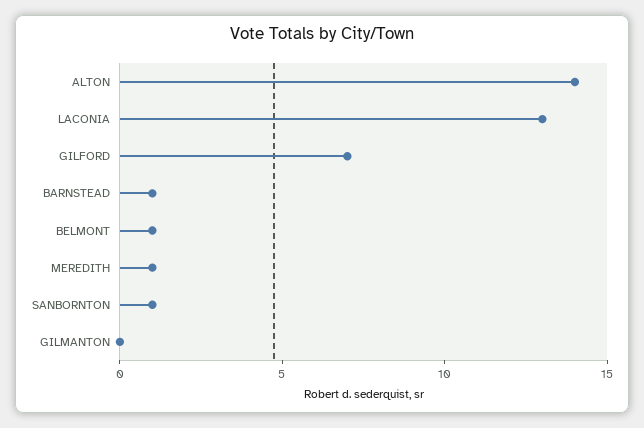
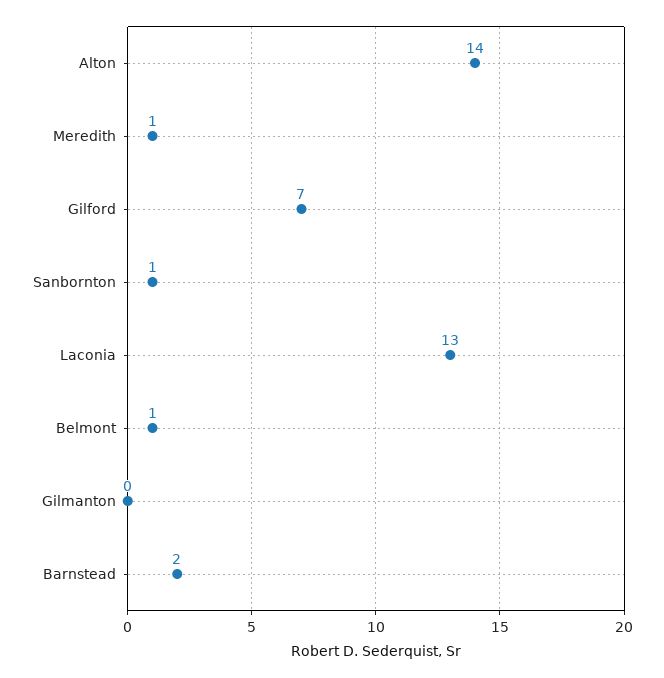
  {
    "ALTON": 14,
    "LACONIA": 13,
    "GILFORD": 7,
-   "BARNSTEAD": 1,
+   "BARNSTEAD": 2,
    "BELMONT": 1,
    "MEREDITH": 1,
    "SANBORNTON": 1,
    "GILMANTON": 0
  }

